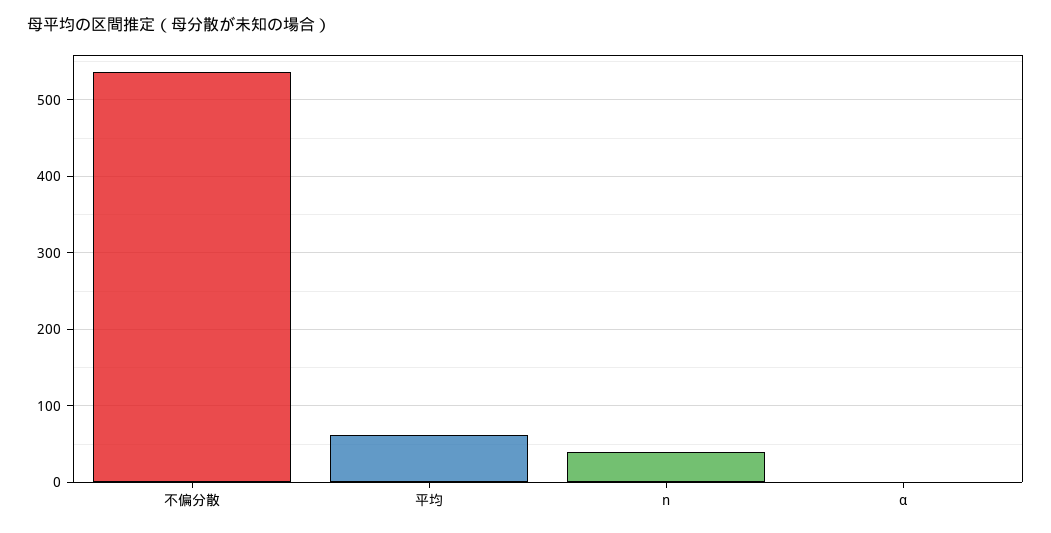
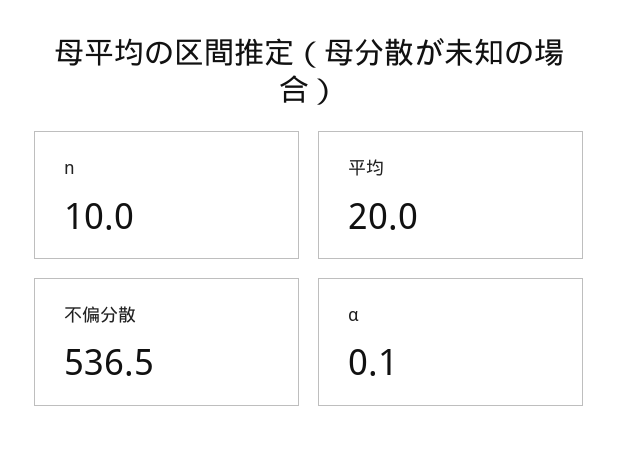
  {
    "不偏分散": 536.5,
-   "平均": 60,
+   "平均": 20,
-   "n": 40,
+   "n": 10,
    "α": 0.1
  }

